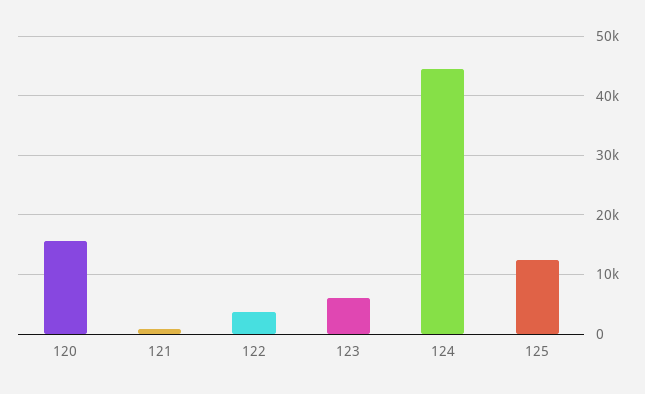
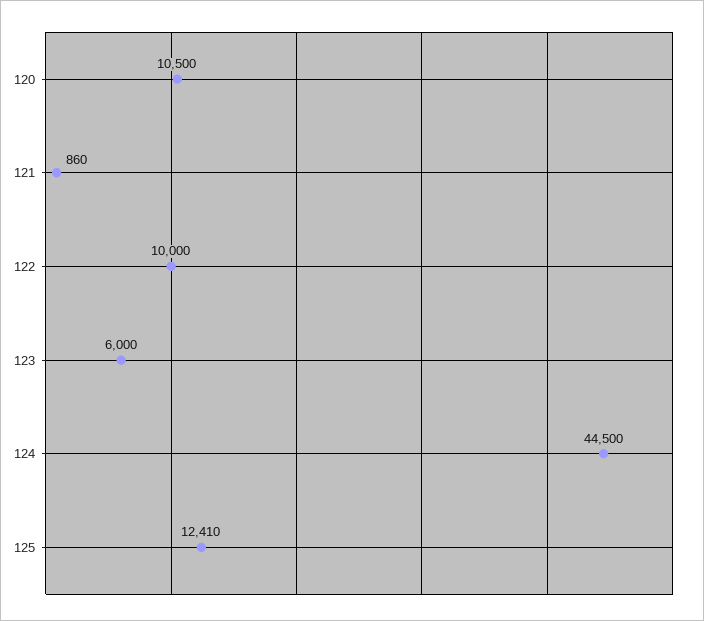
  {
-   "120": 16000,
+   "120": 10500,
    "121": 860,
-   "122": 4000,
+   "122": 10000,
    "123": 6000,
    "124": 44500,
    "125": 12410
  }

